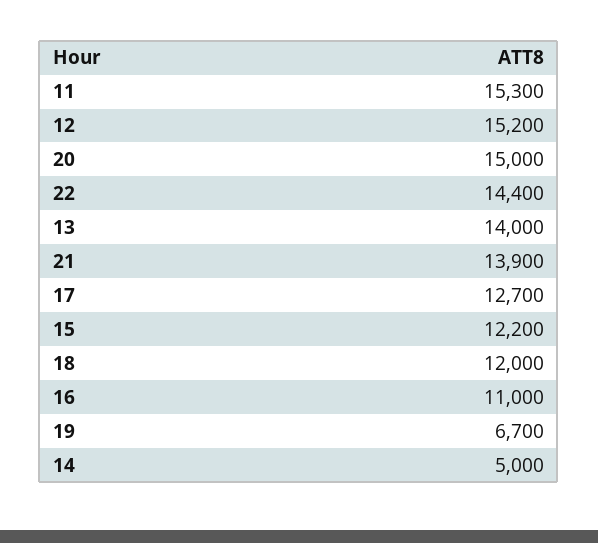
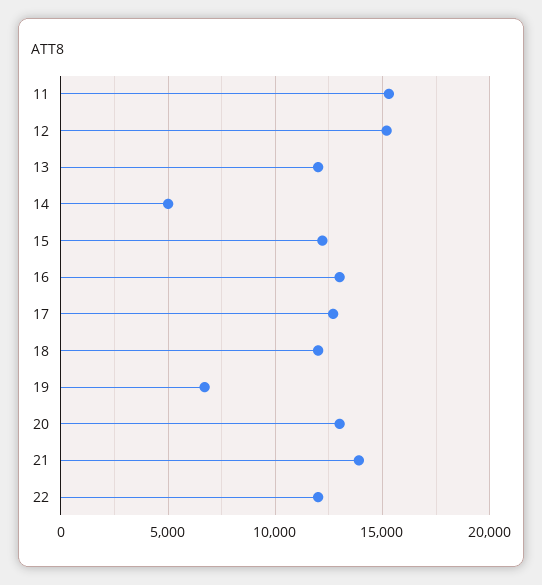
  {
    "11": 15300,
    "12": 15200,
-   "20": 15000,
+   "20": 13000,
-   "22": 14400,
+   "22": 12000,
-   "13": 14000,
+   "13": 12000,
    "21": 13900,
    "17": 12700,
    "15": 12200,
    "18": 12000,
-   "16": 11000,
+   "16": 13000,
    "19": 6700,
    "14": 5000
  }

